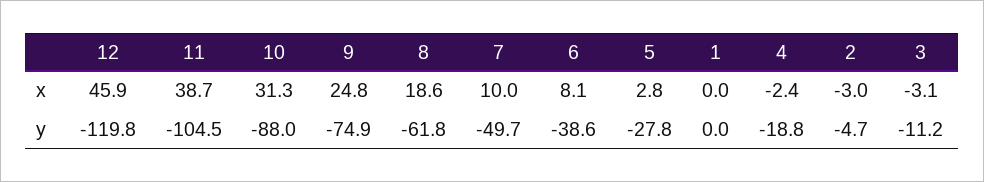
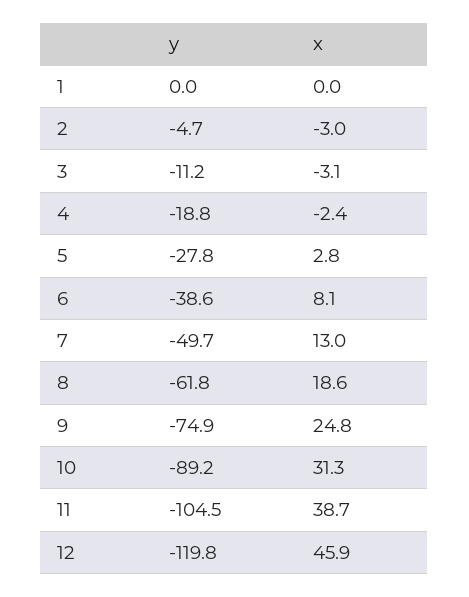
  {
    "12": {
      "x": 45.9,
      "y": -119.8
    },
    "11": {
      "x": 38.7,
      "y": -104.5
    },
    "10": {
      "x": 31.3,
-     "y": -88
+     "y": -89.2
    },
    "9": {
      "x": 24.8,
      "y": -74.9
    },
    "8": {
      "x": 18.6,
      "y": -61.8
    },
    "7": {
-     "x": 10,
+     "x": 13,
      "y": -49.7
    },
    "6": {
      "x": 8.1,
      "y": -38.6
    },
    "5": {
      "x": 2.8,
      "y": -27.8
    },
    "1": {
      "x": 0,
      "y": 0
    },
    "4": {
      "x": -2.4,
      "y": -18.8
    },
    "2": {
      "x": -3,
      "y": -4.7
    },
    "3": {
      "x": -3.1,
      "y": -11.2
    }
  }

